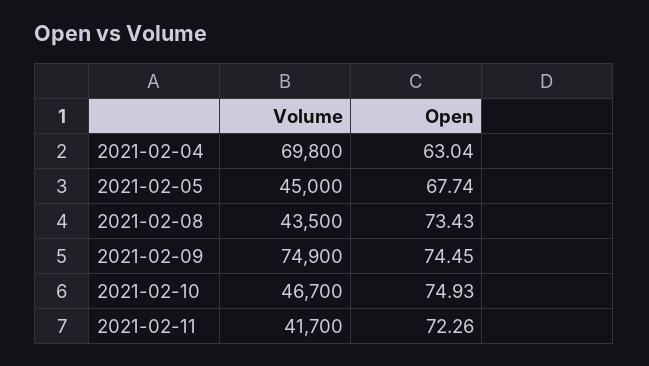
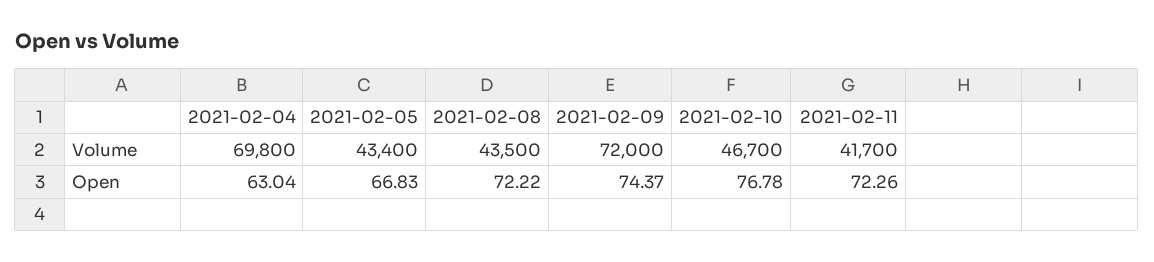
  {
    "Volume": {
      "2021-02-04": 69800,
-     "2021-02-05": 45000,
+     "2021-02-05": 43400,
      "2021-02-08": 43500,
-     "2021-02-09": 74900,
+     "2021-02-09": 72000,
      "2021-02-10": 46700,
      "2021-02-11": 41700
    },
    "Open": {
      "2021-02-04": 63.04,
-     "2021-02-05": 67.74,
+     "2021-02-05": 66.83,
-     "2021-02-08": 73.43,
+     "2021-02-08": 72.22,
-     "2021-02-09": 74.45,
+     "2021-02-09": 74.37,
-     "2021-02-10": 74.93,
+     "2021-02-10": 76.78,
      "2021-02-11": 72.26
    }
  }

